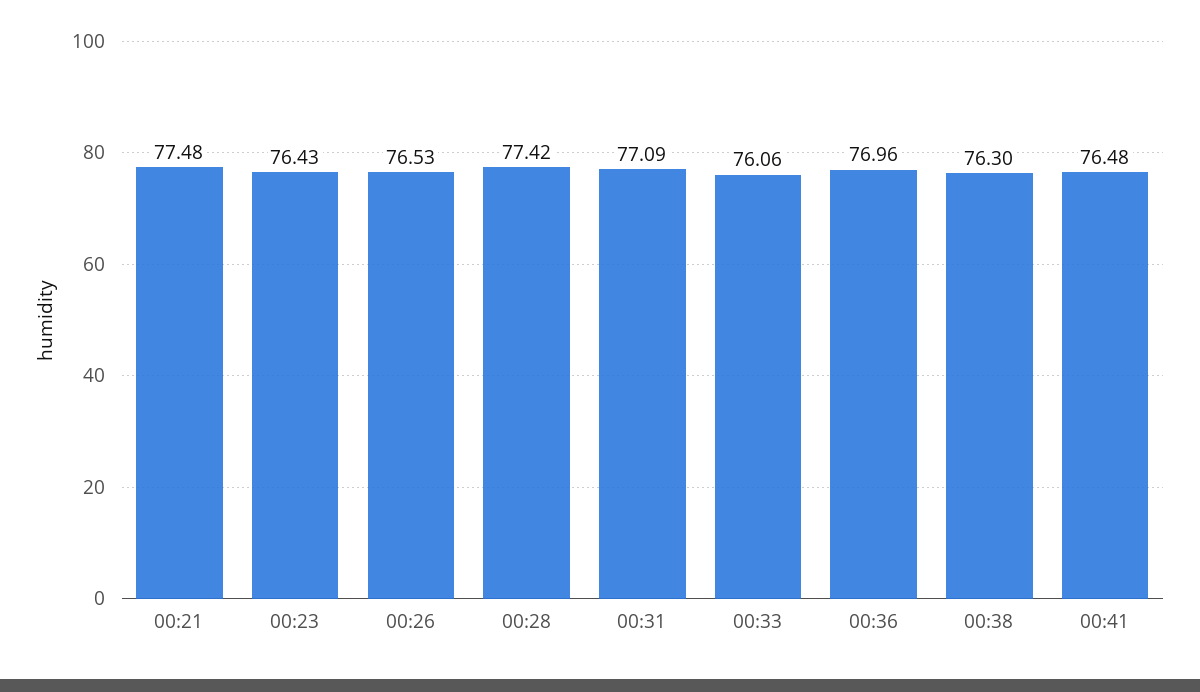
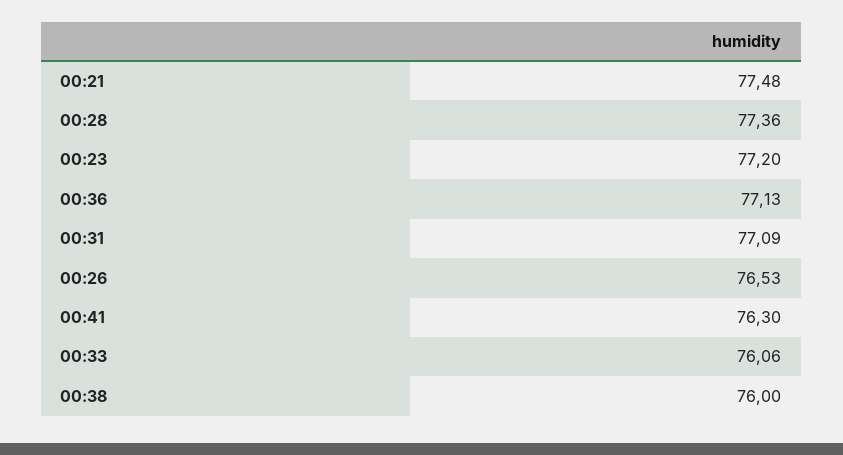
  {
    "00:21": 77.48,
-   "00:23": 76.43,
+   "00:23": 77.2,
    "00:26": 76.53,
-   "00:28": 77.42,
+   "00:28": 77.36,
    "00:31": 77.09,
    "00:33": 76.06,
-   "00:36": 76.96,
+   "00:36": 77.13,
-   "00:38": 76.3,
+   "00:38": 76,
-   "00:41": 76.48
+   "00:41": 76.3
  }

